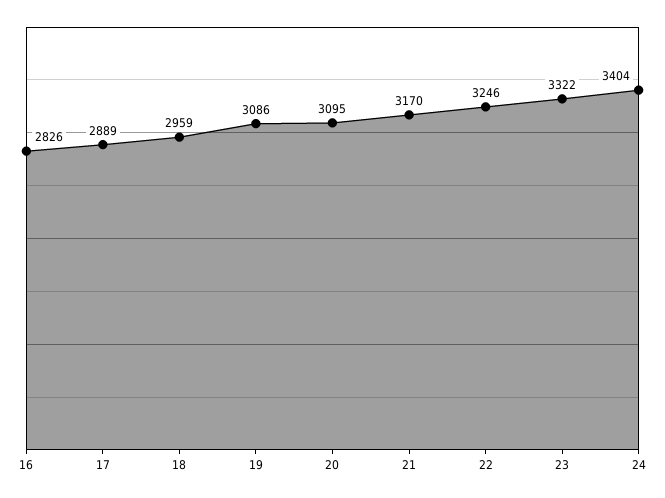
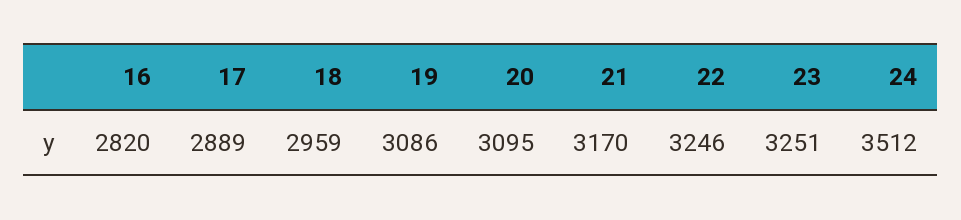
  {
-   "16": 2826,
+   "16": 2820,
    "17": 2889,
    "18": 2959,
    "19": 3086,
    "20": 3095,
    "21": 3170,
    "22": 3246,
-   "23": 3322,
+   "23": 3251,
-   "24": 3404
+   "24": 3512
  }

